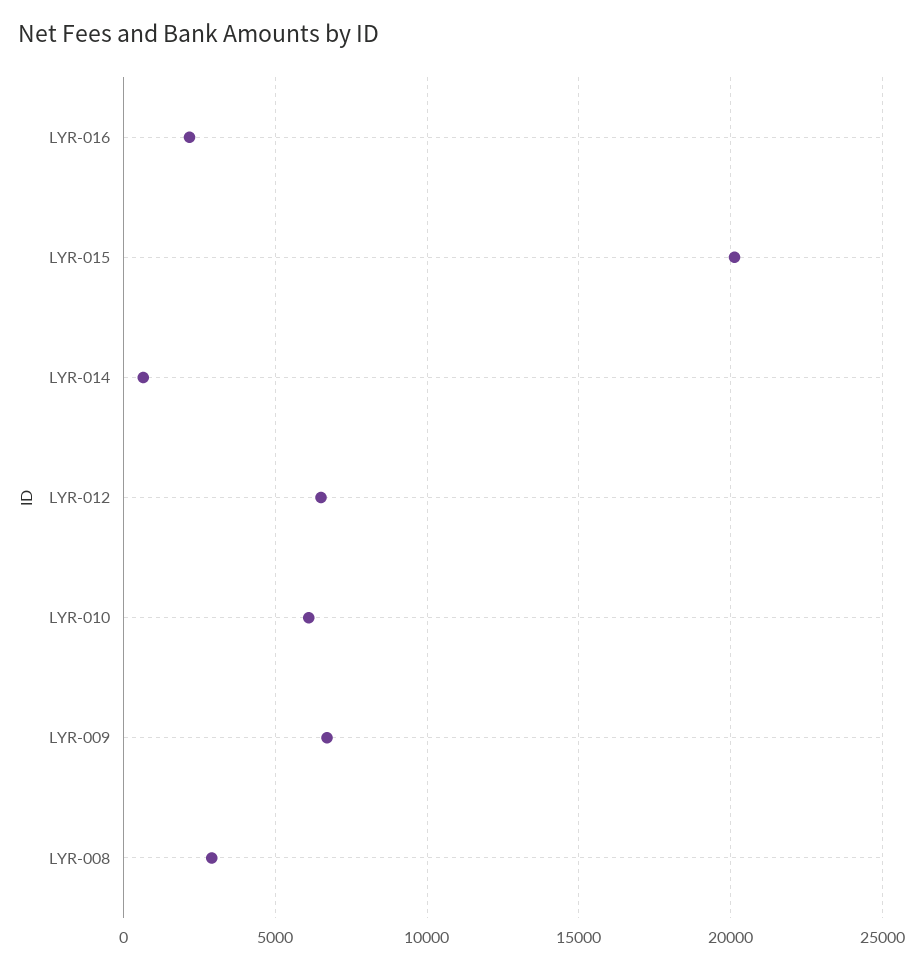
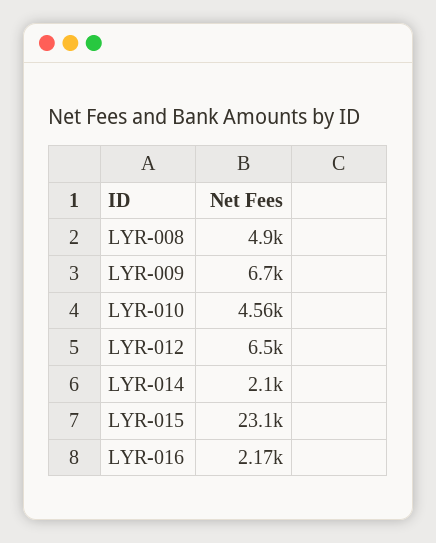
  {
    "LYR-016": 2170,
-   "LYR-015": 20000,
+   "LYR-015": 23100,
-   "LYR-014": 500,
+   "LYR-014": 2100,
    "LYR-012": 6500,
-   "LYR-010": 6000,
+   "LYR-010": 4560,
    "LYR-009": 6700,
-   "LYR-008": 3000
+   "LYR-008": 4900
  }

